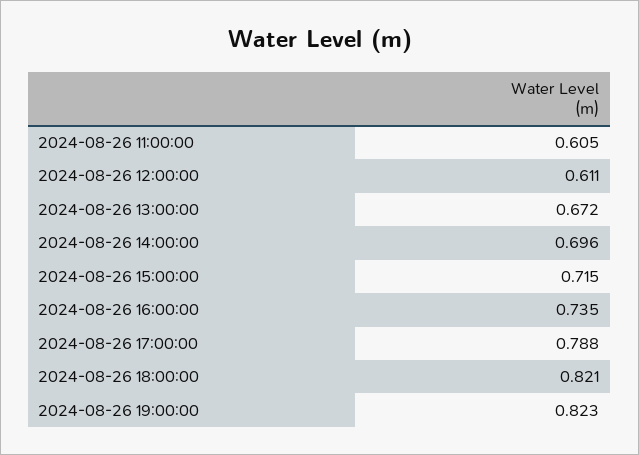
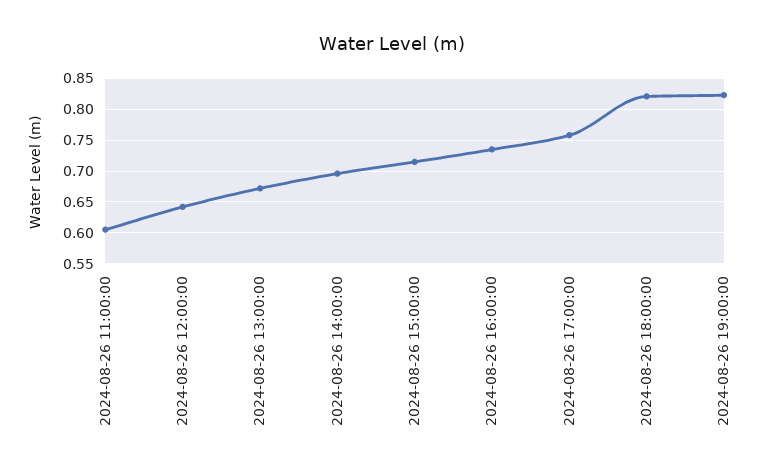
  {
    "2024-08-26 11:00:00": 0.605,
-   "2024-08-26 12:00:00": 0.611,
+   "2024-08-26 12:00:00": 0.64,
    "2024-08-26 13:00:00": 0.672,
    "2024-08-26 14:00:00": 0.696,
    "2024-08-26 15:00:00": 0.715,
    "2024-08-26 16:00:00": 0.735,
-   "2024-08-26 17:00:00": 0.788,
+   "2024-08-26 17:00:00": 0.76,
    "2024-08-26 18:00:00": 0.821,
    "2024-08-26 19:00:00": 0.823
  }

